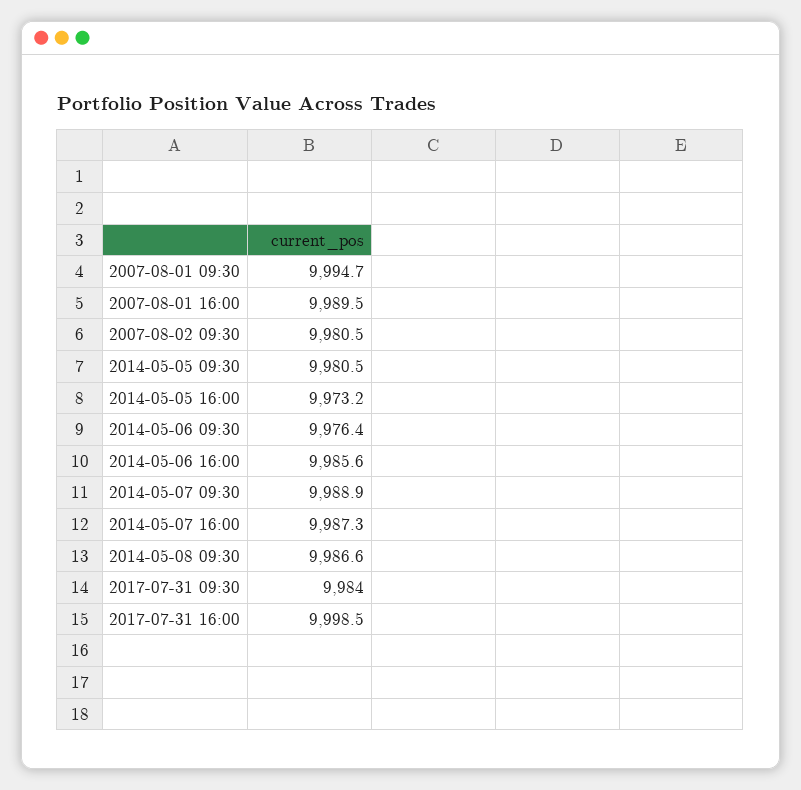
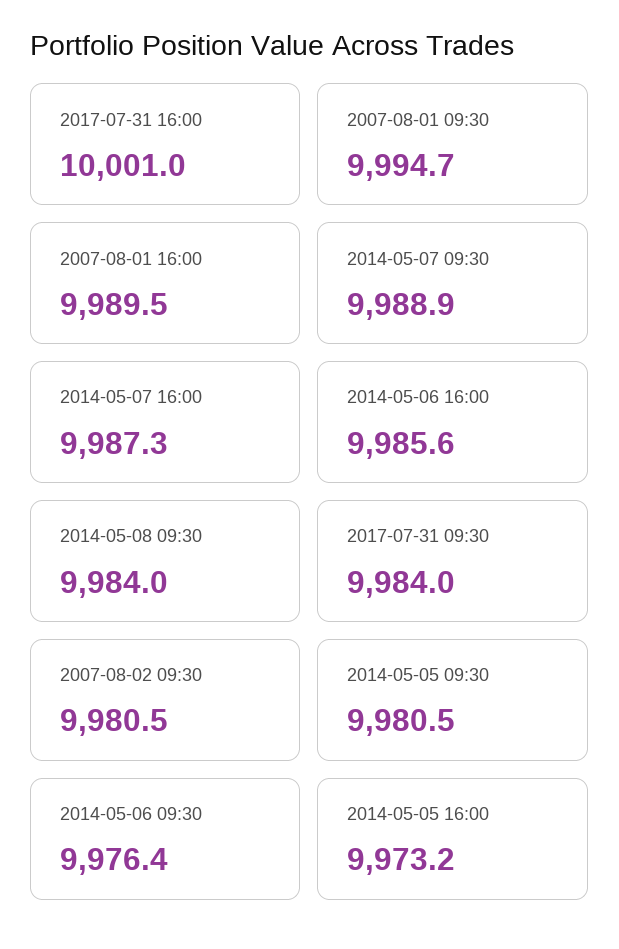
  {
    "2007-08-01 09:30": 9994.7,
    "2007-08-01 16:00": 9989.5,
    "2007-08-02 09:30": 9980.5,
    "2014-05-05 09:30": 9980.5,
    "2014-05-05 16:00": 9973.2,
    "2014-05-06 09:30": 9976.4,
    "2014-05-06 16:00": 9985.6,
    "2014-05-07 09:30": 9988.9,
    "2014-05-07 16:00": 9987.3,
-   "2014-05-08 09:30": 9986.6,
+   "2014-05-08 09:30": 9984,
    "2017-07-31 09:30": 9984,
-   "2017-07-31 16:00": 9998.5
+   "2017-07-31 16:00": 10001
  }

